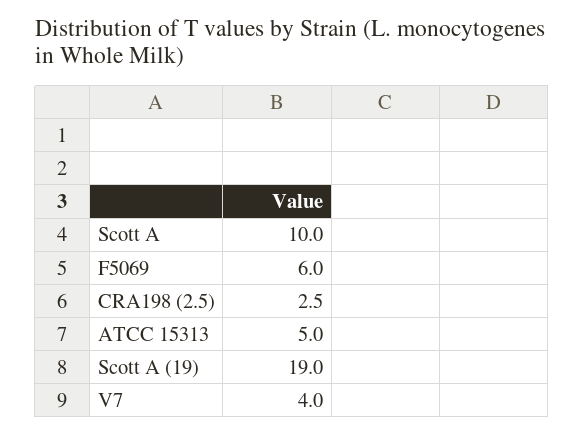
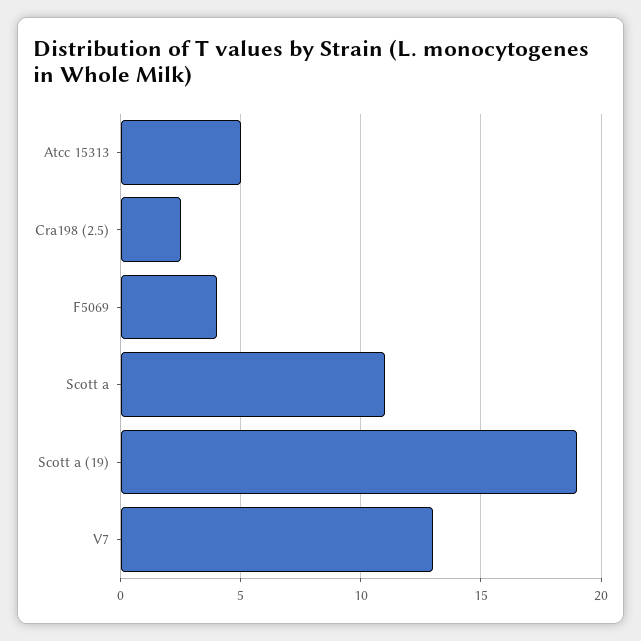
  {
-   "Scott A": 10,
+   "Scott A": 11,
-   "F5069": 6,
+   "F5069": 4,
    "CRA198 (2.5)": 2.5,
    "ATCC 15313": 5,
    "Scott A (19)": 19,
-   "V7": 4
+   "V7": 13
  }

